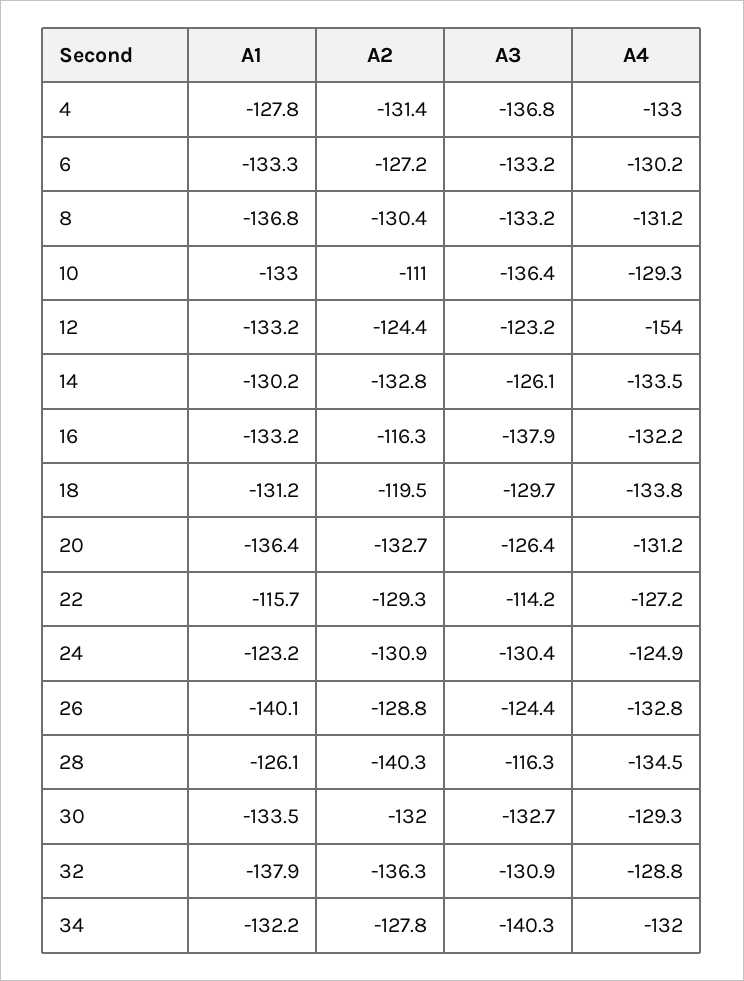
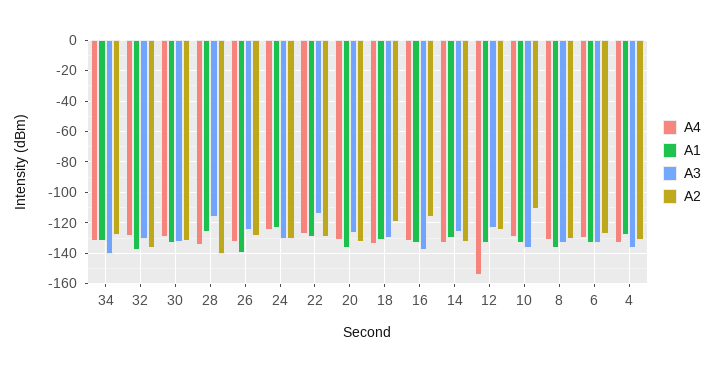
  {
    "A1": {
      "4": -127.8,
      "6": -133.3,
      "8": -136.8,
      "10": -133,
      "12": -133.2,
      "14": -130.2,
      "16": -133.2,
      "18": -131.2,
      "20": -136.4,
-     "22": -115.7,
+     "22": -130,
      "24": -123.2,
      "26": -140.1,
      "28": -126.1,
      "30": -133.5,
      "32": -137.9,
      "34": -132.2
    },
    "A2": {
      "4": -131.4,
      "6": -127.2,
      "8": -130.4,
      "10": -111,
      "12": -124.4,
      "14": -132.8,
      "16": -116.3,
      "18": -119.5,
      "20": -132.7,
      "22": -129.3,
      "24": -130.9,
      "26": -128.8,
      "28": -140.3,
      "30": -132,
      "32": -136.3,
      "34": -127.8
    },
    "A3": {
      "4": -136.8,
      "6": -133.2,
      "8": -133.2,
      "10": -136.4,
      "12": -123.2,
      "14": -126.1,
      "16": -137.9,
      "18": -129.7,
      "20": -126.4,
      "22": -114.2,
      "24": -130.4,
      "26": -124.4,
      "28": -116.3,
      "30": -132.7,
      "32": -130.9,
      "34": -140.3
    },
    "A4": {
      "4": -133,
      "6": -130.2,
      "8": -131.2,
      "10": -129.3,
      "12": -154,
      "14": -133.5,
      "16": -132.2,
      "18": -133.8,
      "20": -131.2,
      "22": -127.2,
      "24": -124.9,
      "26": -132.8,
      "28": -134.5,
      "30": -129.3,
      "32": -128.8,
      "34": -132
    }
  }

